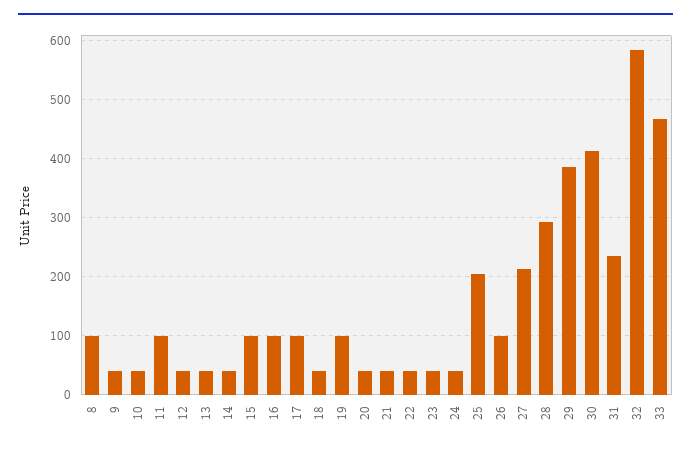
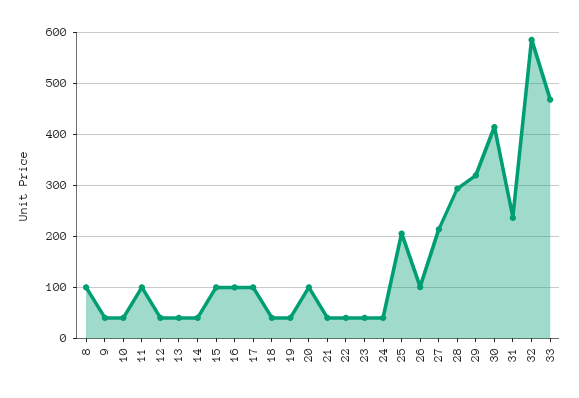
  {
    "8": 100,
    "9": 40,
    "10": 40,
    "11": 100,
    "12": 40,
    "13": 40,
    "14": 40,
    "15": 100,
    "16": 100,
    "17": 100,
    "18": 40,
-   "19": 100,
+   "19": 40,
-   "20": 40,
+   "20": 100,
    "21": 40,
    "22": 40,
    "23": 40,
    "24": 40,
    "25": 200,
    "26": 100,
    "27": 220,
    "28": 300,
-   "29": 380,
+   "29": 320,
    "30": 420,
    "31": 240,
    "32": 580,
    "33": 460
  }

